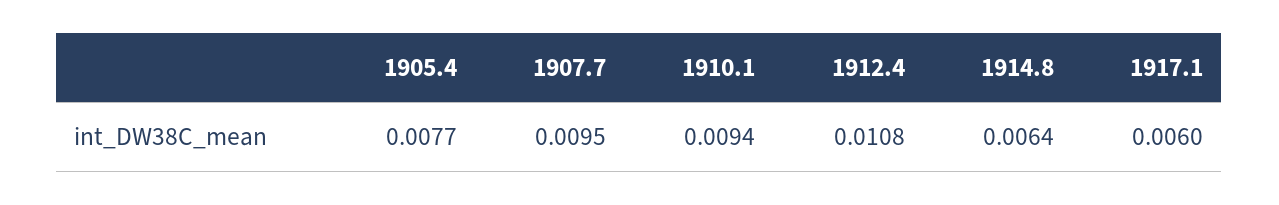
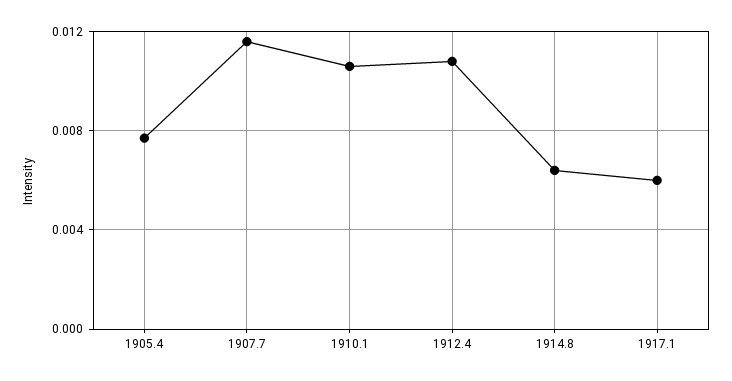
  {
    "1905.4": 0.0077,
-   "1907.7": 0.0095,
+   "1907.7": 0.0115,
-   "1910.1": 0.0094,
+   "1910.1": 0.0105,
    "1912.4": 0.0108,
    "1914.8": 0.0064,
    "1917.1": 0.006
  }

